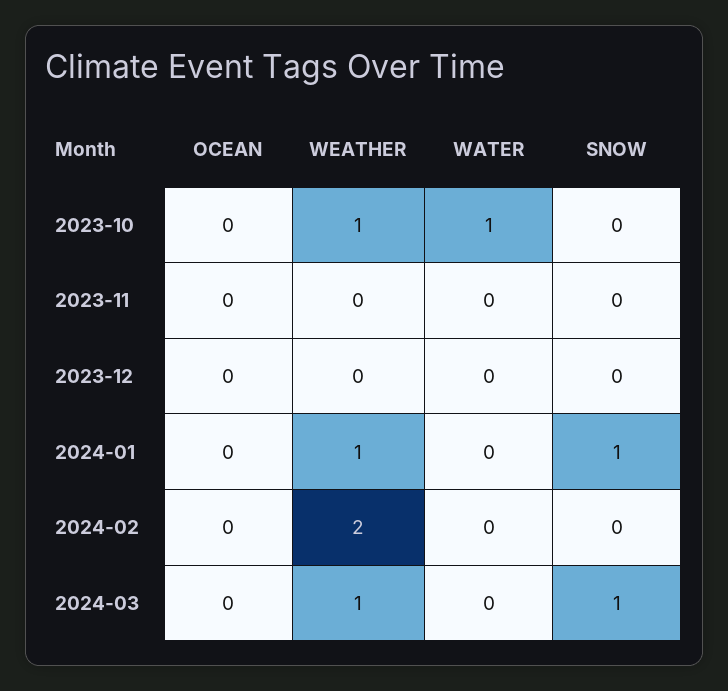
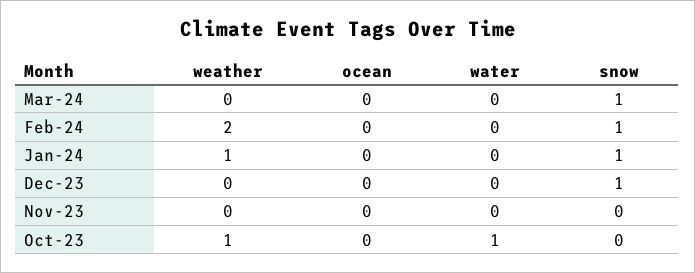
  {
    "OCEAN": {
      "2023-10": 0,
      "2023-11": 0,
      "2023-12": 0,
      "2024-01": 0,
      "2024-02": 0,
      "2024-03": 0
    },
    "WEATHER": {
      "2023-10": 1,
      "2023-11": 0,
      "2023-12": 0,
      "2024-01": 1,
      "2024-02": 2,
-     "2024-03": 1
+     "2024-03": 0
    },
    "WATER": {
      "2023-10": 1,
      "2023-11": 0,
      "2023-12": 0,
      "2024-01": 0,
      "2024-02": 0,
      "2024-03": 0
    },
    "SNOW": {
      "2023-10": 0,
      "2023-11": 0,
-     "2023-12": 0,
+     "2023-12": 1,
      "2024-01": 1,
-     "2024-02": 0,
+     "2024-02": 1,
      "2024-03": 1
    }
  }

